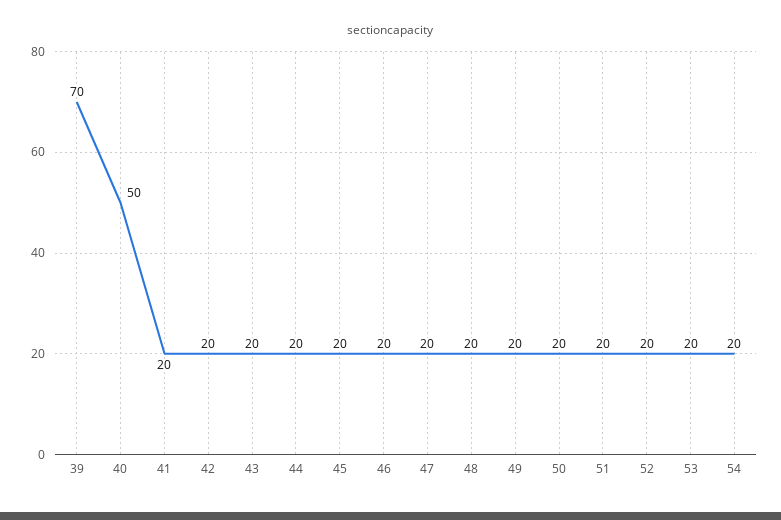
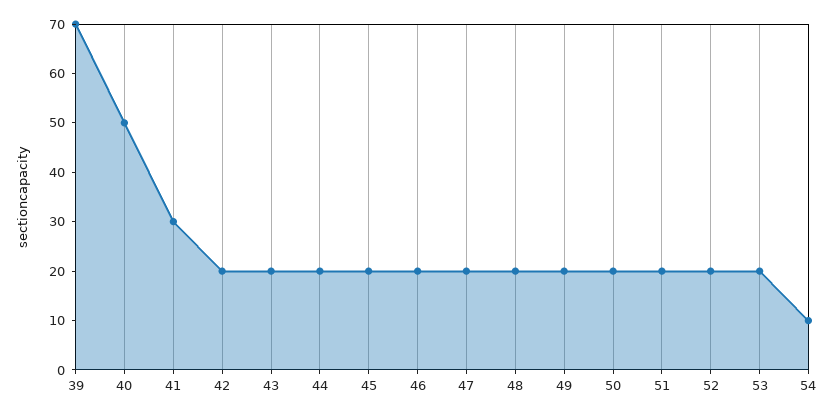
  {
    "39": 70,
    "40": 50,
-   "41": 20,
+   "41": 30,
    "42": 20,
    "43": 20,
    "44": 20,
    "45": 20,
    "46": 20,
    "47": 20,
    "48": 20,
    "49": 20,
    "50": 20,
    "51": 20,
    "52": 20,
    "53": 20,
-   "54": 20
+   "54": 10
  }

